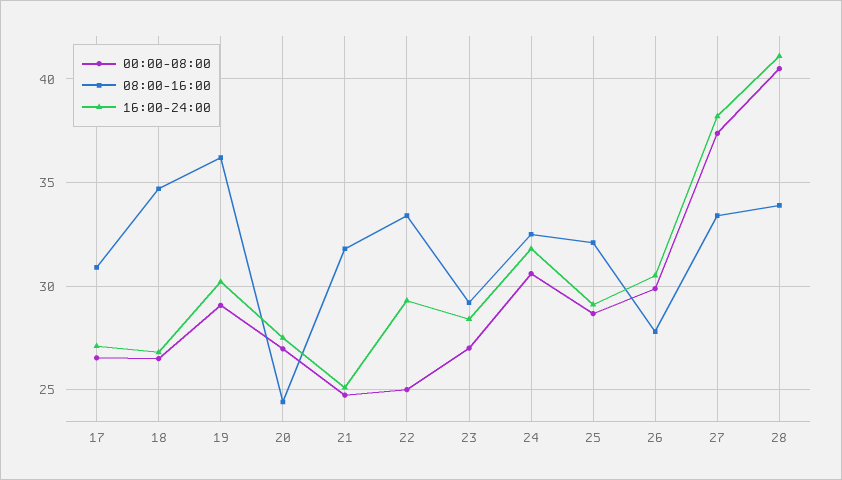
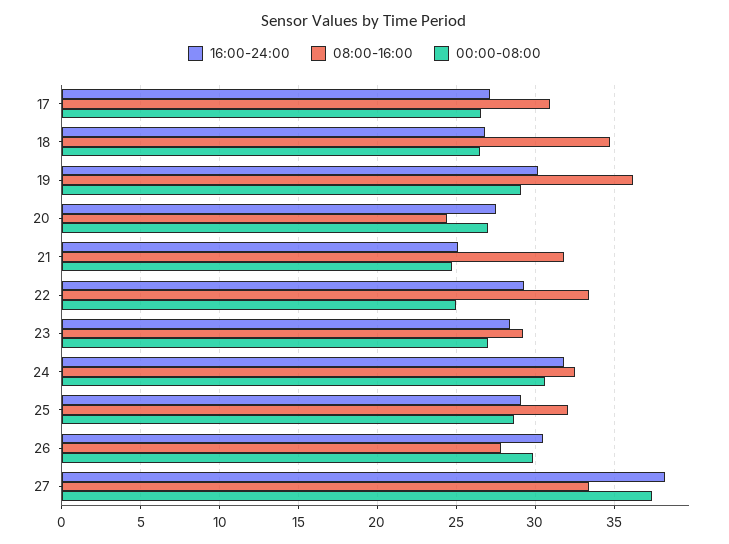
  {
    "00:00-08:00": {
      "17": 26.5,
      "18": 26.5,
      "19": 29,
      "20": 27,
      "21": 24.5,
      "22": 25,
      "23": 27,
      "24": 30.5,
      "25": 28.5,
      "26": 30,
-     "27": 37.5,
+     "27": 37.5
-     "28": 40.5
    },
    "08:00-16:00": {
      "17": 31,
      "18": 34.5,
      "19": 36,
      "20": 24.5,
      "21": 32,
      "22": 33.5,
      "23": 29,
      "24": 32.5,
      "25": 32,
      "26": 28,
-     "27": 33.5,
+     "27": 33.5
-     "28": 34
    },
    "16:00-24:00": {
      "17": 27,
      "18": 27,
      "19": 30,
      "20": 27.5,
      "21": 25,
      "22": 29.5,
      "23": 28.5,
      "24": 32,
      "25": 29,
      "26": 30.5,
-     "27": 38,
+     "27": 38
-     "28": 41
    }
  }

